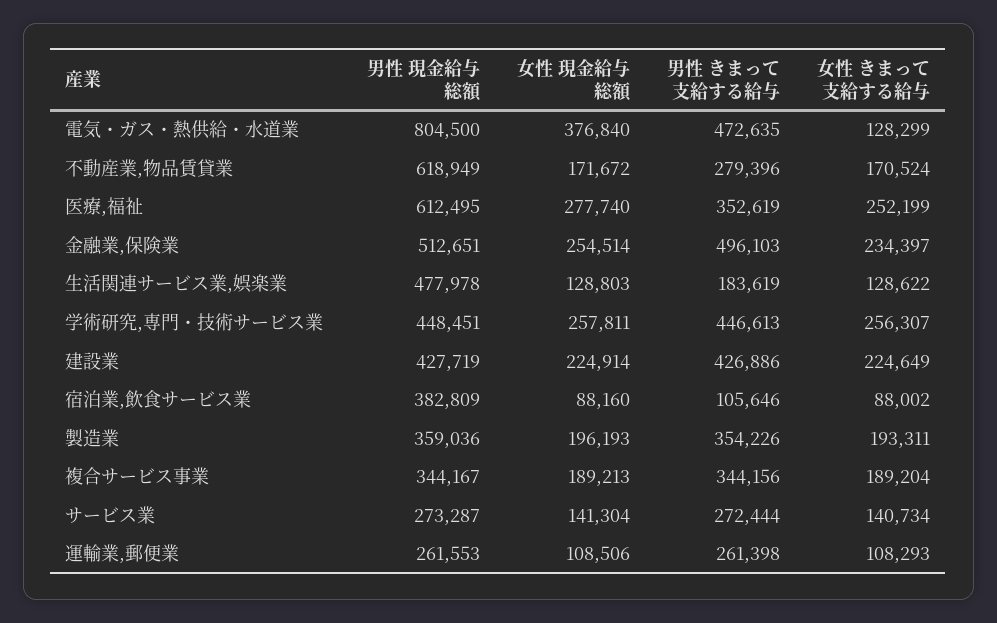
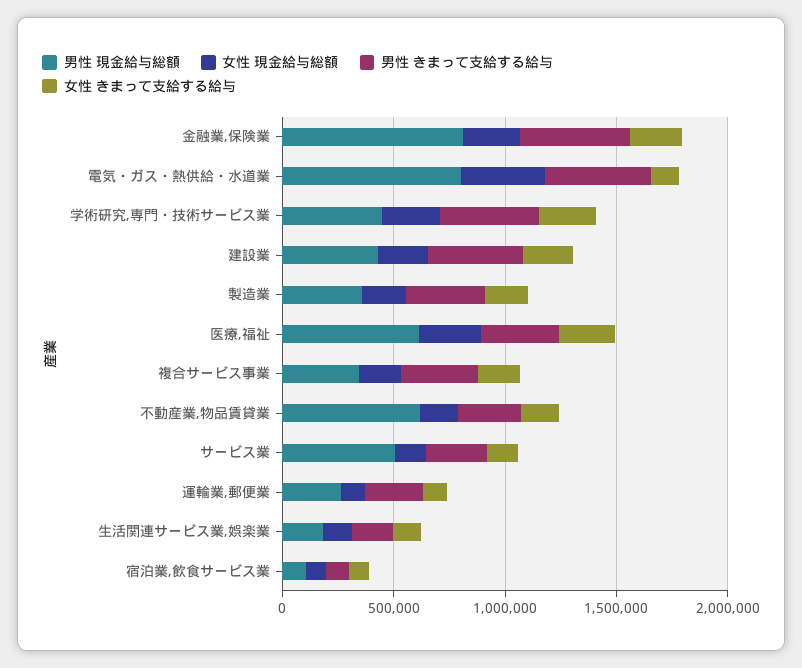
  {
    "男性 現金給与総額": {
      "電気・ガス・熱供給・水道業": 804500,
      "不動産業,物品賃貸業": 618949,
      "医療,福祉": 612495,
-     "金融業,保険業": 512651,
+     "金融業,保険業": 800000,
-     "生活関連サービス業,娯楽業": 477978,
+     "生活関連サービス業,娯楽業": 200000,
      "学術研究,専門・技術サービス業": 448451,
      "建設業": 427719,
-     "宿泊業,飲食サービス業": 382809,
+     "宿泊業,飲食サービス業": 100000,
      "製造業": 359036,
      "複合サービス事業": 344167,
-     "サービス業": 273287,
+     "サービス業": 500000,
      "運輸業,郵便業": 261553
    },
    "女性 現金給与総額": {
      "電気・ガス・熱供給・水道業": 376840,
      "不動産業,物品賃貸業": 171672,
      "医療,福祉": 277740,
      "金融業,保険業": 254514,
      "生活関連サービス業,娯楽業": 128803,
      "学術研究,専門・技術サービス業": 257811,
      "建設業": 224914,
      "宿泊業,飲食サービス業": 88160,
      "製造業": 196193,
      "複合サービス事業": 189213,
      "サービス業": 141304,
      "運輸業,郵便業": 108506
    },
    "男性 きまって支給する給与": {
      "電気・ガス・熱供給・水道業": 472635,
      "不動産業,物品賃貸業": 279396,
      "医療,福祉": 352619,
      "金融業,保険業": 496103,
      "生活関連サービス業,娯楽業": 183619,
      "学術研究,専門・技術サービス業": 446613,
      "建設業": 426886,
      "宿泊業,飲食サービス業": 105646,
      "製造業": 354226,
      "複合サービス事業": 344156,
      "サービス業": 272444,
      "運輸業,郵便業": 261398
    },
    "女性 きまって支給する給与": {
      "電気・ガス・熱供給・水道業": 128299,
      "不動産業,物品賃貸業": 170524,
      "医療,福祉": 252199,
      "金融業,保険業": 234397,
      "生活関連サービス業,娯楽業": 128622,
      "学術研究,専門・技術サービス業": 256307,
      "建設業": 224649,
      "宿泊業,飲食サービス業": 88002,
      "製造業": 193311,
      "複合サービス事業": 189204,
      "サービス業": 140734,
      "運輸業,郵便業": 108293
    }
  }

